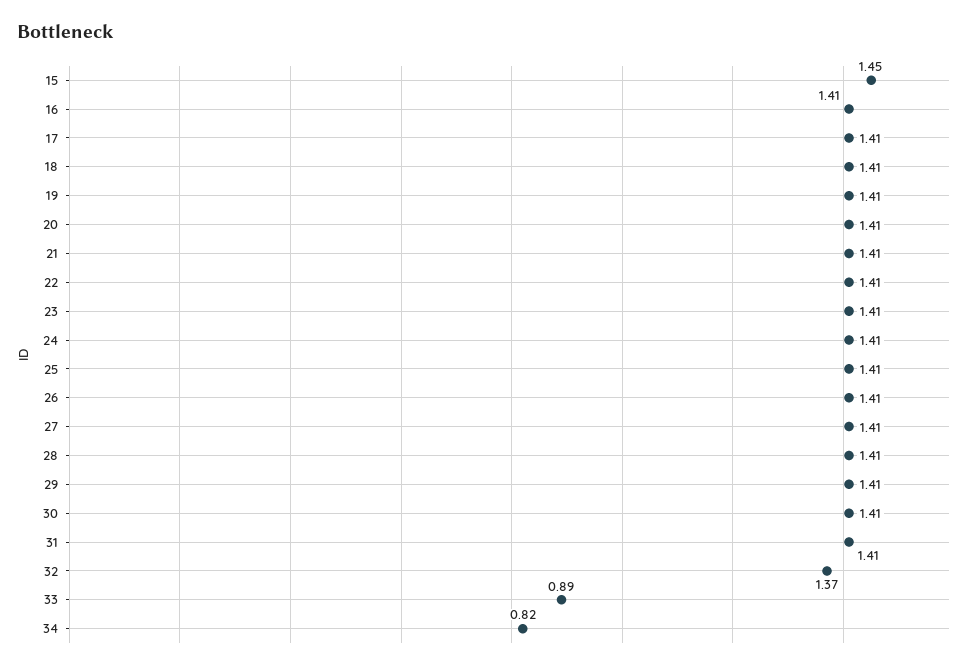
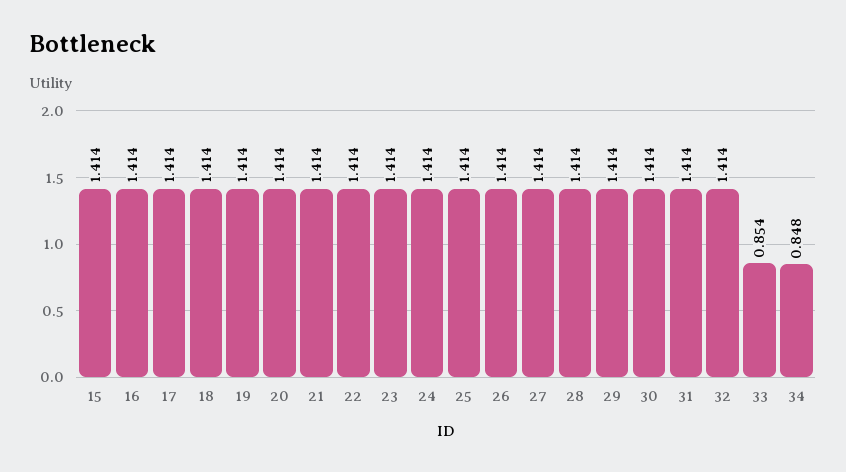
  {
-   "15": 1.45,
+   "15": 1.414,
    "16": 1.414,
    "17": 1.414,
    "18": 1.414,
    "19": 1.414,
    "20": 1.414,
    "21": 1.414,
    "22": 1.414,
    "23": 1.414,
    "24": 1.414,
    "25": 1.414,
    "26": 1.414,
    "27": 1.414,
    "28": 1.414,
    "29": 1.414,
    "30": 1.414,
    "31": 1.414,
-   "32": 1.37,
+   "32": 1.414,
-   "33": 0.89,
+   "33": 0.854,
-   "34": 0.82
+   "34": 0.848
  }

